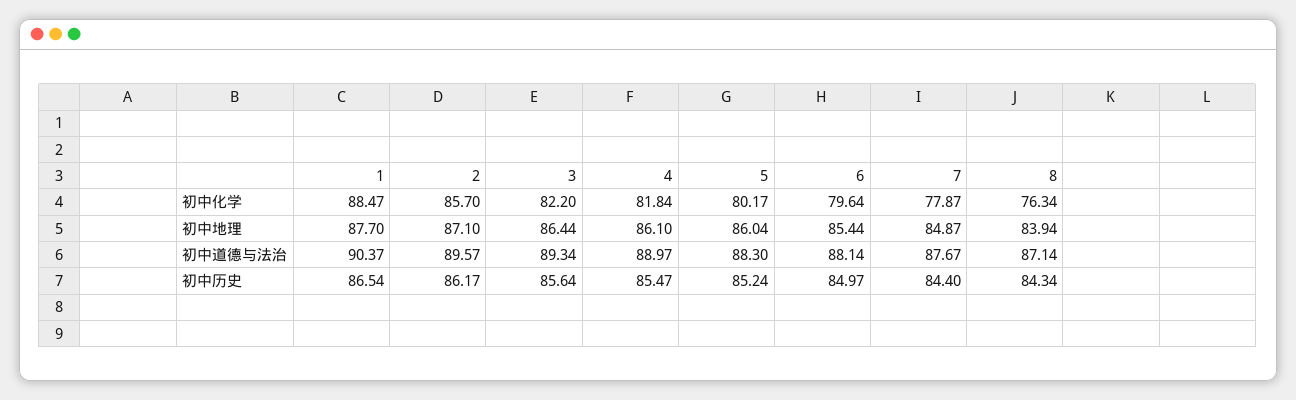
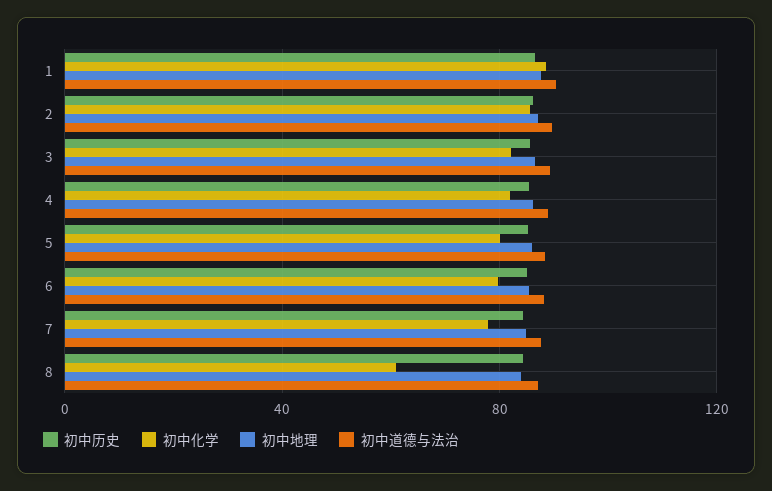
  {
    "初中化学": {
      "1": 88.47,
      "2": 85.7,
      "3": 82.2,
      "4": 81.84,
      "5": 80.17,
      "6": 79.64,
      "7": 77.87,
-     "8": 76.34
+     "8": 60
    },
    "初中地理": {
      "1": 87.7,
      "2": 87.1,
      "3": 86.44,
      "4": 86.1,
      "5": 86.04,
      "6": 85.44,
      "7": 84.87,
      "8": 83.94
    },
    "初中道德与法治": {
      "1": 90.37,
      "2": 89.57,
      "3": 89.34,
      "4": 88.97,
      "5": 88.3,
      "6": 88.14,
      "7": 87.67,
      "8": 87.14
    },
    "初中历史": {
      "1": 86.54,
      "2": 86.17,
      "3": 85.64,
      "4": 85.47,
      "5": 85.24,
      "6": 84.97,
      "7": 84.4,
      "8": 84.34
    }
  }

